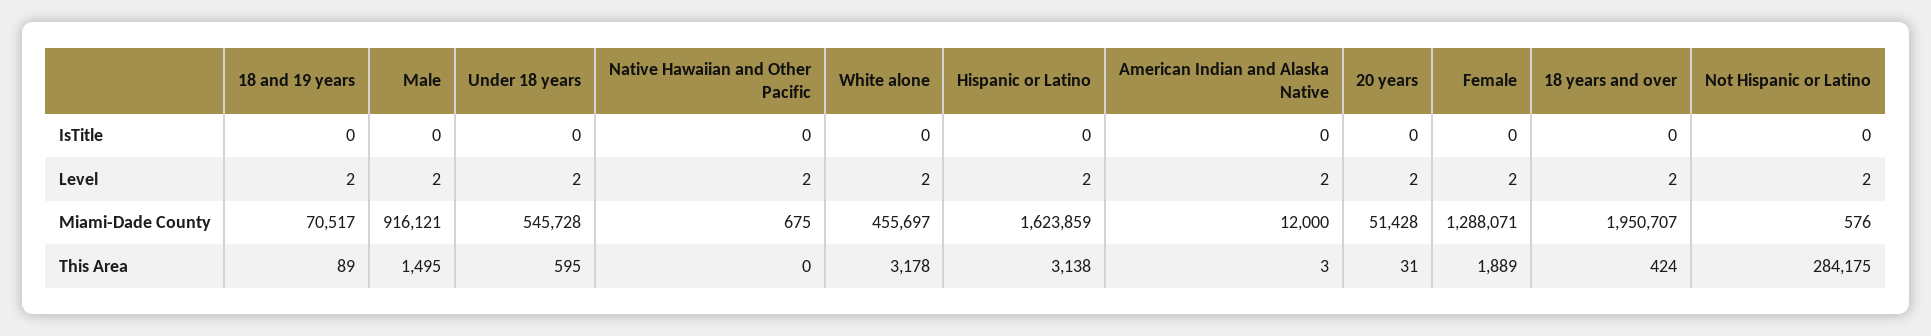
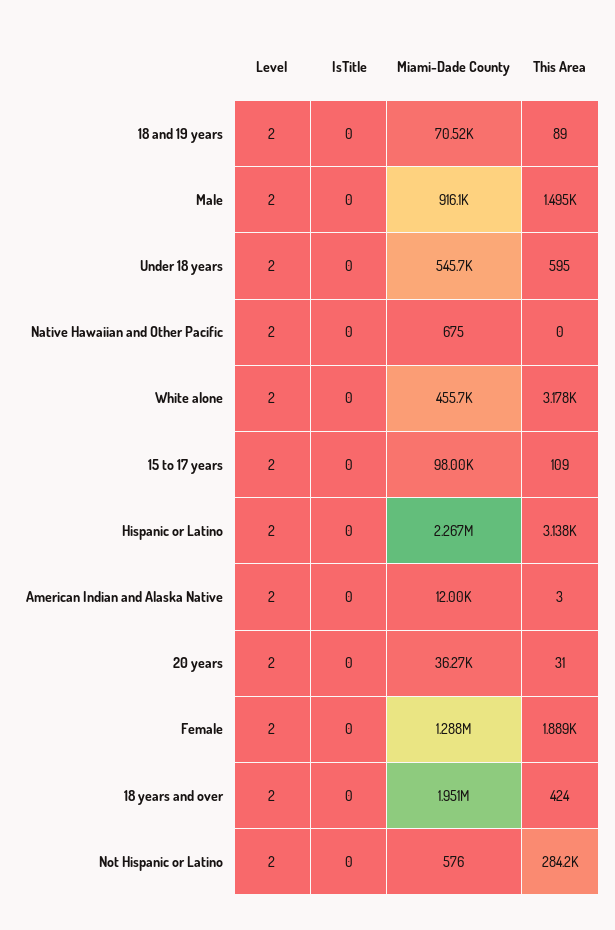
  {
    "18 and 19 years": {
      "IsTitle": 0,
      "Level": 2,
      "Miami-Dade County": 70517,
      "This Area": 89
    },
    "Male": {
      "IsTitle": 0,
      "Level": 2,
      "Miami-Dade County": 916121,
      "This Area": 1495
    },
    "Under 18 years": {
      "IsTitle": 0,
      "Level": 2,
      "Miami-Dade County": 545728,
      "This Area": 595
    },
    "Native Hawaiian and Other Pacific": {
      "IsTitle": 0,
      "Level": 2,
      "Miami-Dade County": 675,
      "This Area": 0
    },
    "White alone": {
      "IsTitle": 0,
      "Level": 2,
      "Miami-Dade County": 455697,
      "This Area": 3178
    },
    "Hispanic or Latino": {
      "IsTitle": 0,
      "Level": 2,
-     "Miami-Dade County": 1623859,
+     "Miami-Dade County": 2267000,
      "This Area": 3138
    },
    "American Indian and Alaska Native": {
      "IsTitle": 0,
      "Level": 2,
      "Miami-Dade County": 12000,
      "This Area": 3
    },
    "20 years": {
      "IsTitle": 0,
      "Level": 2,
-     "Miami-Dade County": 51428,
+     "Miami-Dade County": 36270,
      "This Area": 31
    },
    "Female": {
      "IsTitle": 0,
      "Level": 2,
      "Miami-Dade County": 1288071,
      "This Area": 1889
    },
    "18 years and over": {
      "IsTitle": 0,
      "Level": 2,
      "Miami-Dade County": 1950707,
      "This Area": 424
    },
    "Not Hispanic or Latino": {
      "IsTitle": 0,
      "Level": 2,
      "Miami-Dade County": 576,
      "This Area": 284175
-   }
+   },
+   "15 to 17 years": {
+     "Level": 2,
+     "IsTitle": 0,
+     "Miami-Dade County": 98000,
+     "This Area": 109
+   }
  }

